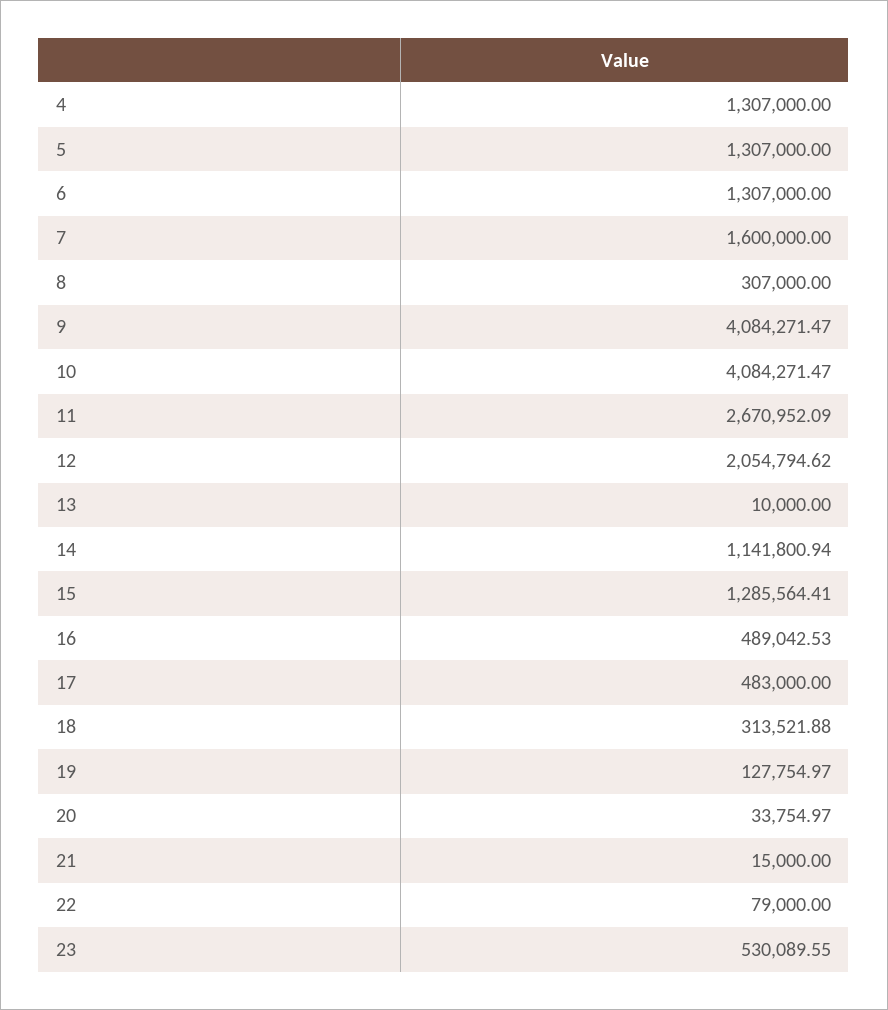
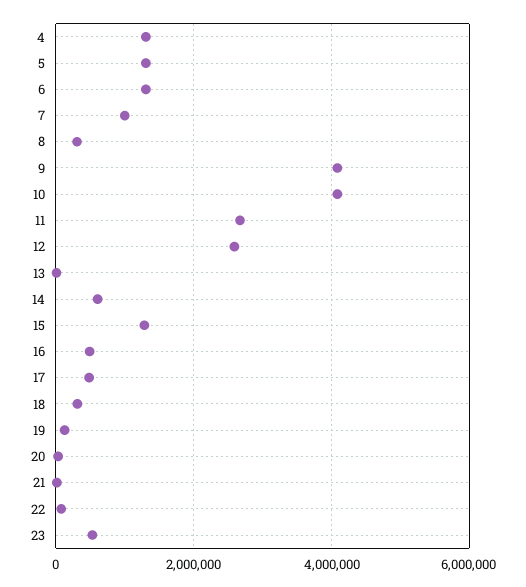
  {
    "4": 1307000,
    "5": 1307000,
    "6": 1307000,
-   "7": 1600000,
+   "7": 1000000,
    "8": 307000,
    "9": 4084271.47,
    "10": 4084271.47,
    "11": 2670952.09,
-   "12": 2054794.62,
+   "12": 2600000,
    "13": 10000,
-   "14": 1141800.94,
+   "14": 600000,
    "15": 1285564.41,
    "16": 489042.53,
    "17": 483000,
    "18": 313521.88,
    "19": 127754.97,
    "20": 33754.97,
    "21": 15000,
    "22": 79000,
    "23": 530089.55
  }

